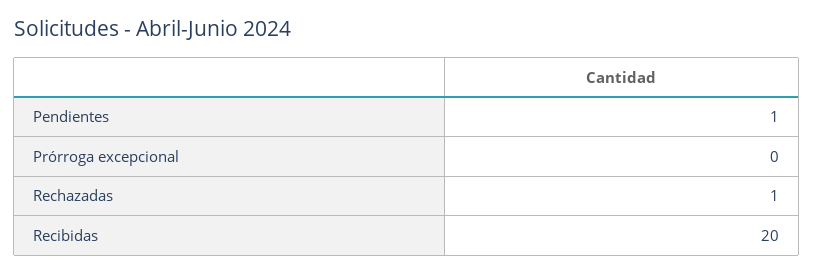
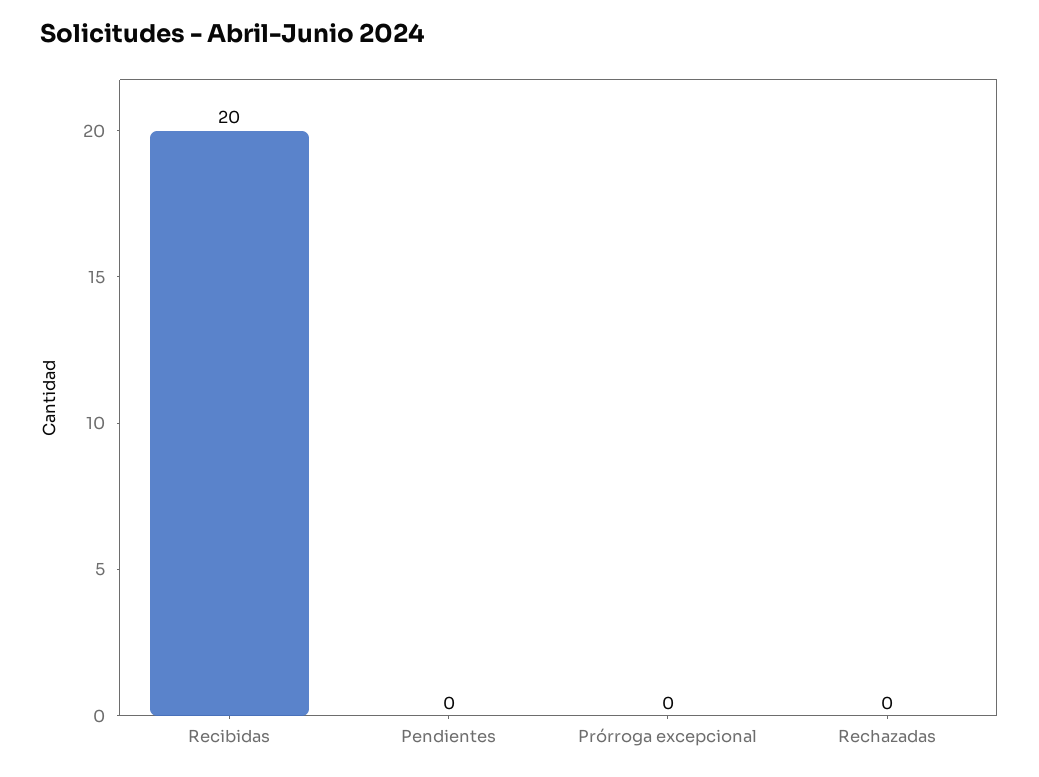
  {
-   "Pendientes": 1,
+   "Pendientes": 0,
    "Prórroga excepcional": 0,
-   "Rechazadas": 1,
+   "Rechazadas": 0,
    "Recibidas": 20
  }

